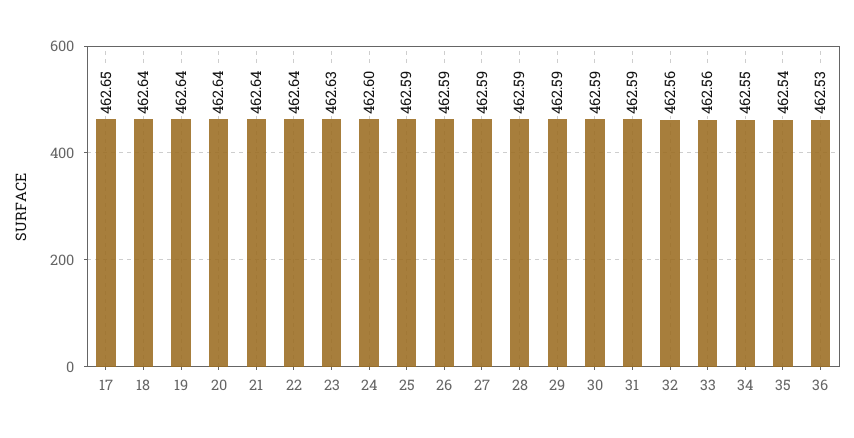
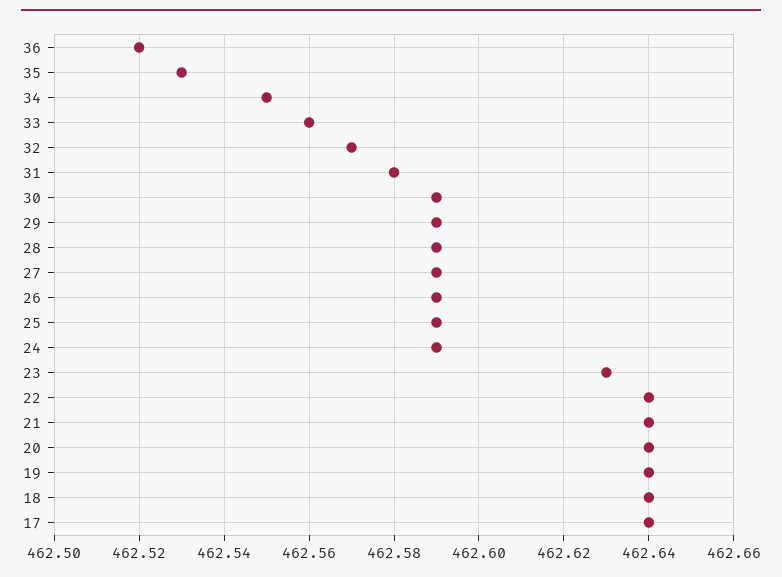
  {
-   "17": 462.65,
+   "17": 462.64,
    "18": 462.64,
    "19": 462.64,
    "20": 462.64,
    "21": 462.64,
    "22": 462.64,
    "23": 462.63,
-   "24": 462.6,
+   "24": 462.59,
    "25": 462.59,
    "26": 462.59,
    "27": 462.59,
    "28": 462.59,
    "29": 462.59,
    "30": 462.59,
-   "31": 462.59,
+   "31": 462.58,
-   "32": 462.56,
+   "32": 462.57,
    "33": 462.56,
    "34": 462.55,
-   "35": 462.54,
+   "35": 462.53,
-   "36": 462.53
+   "36": 462.52
  }

